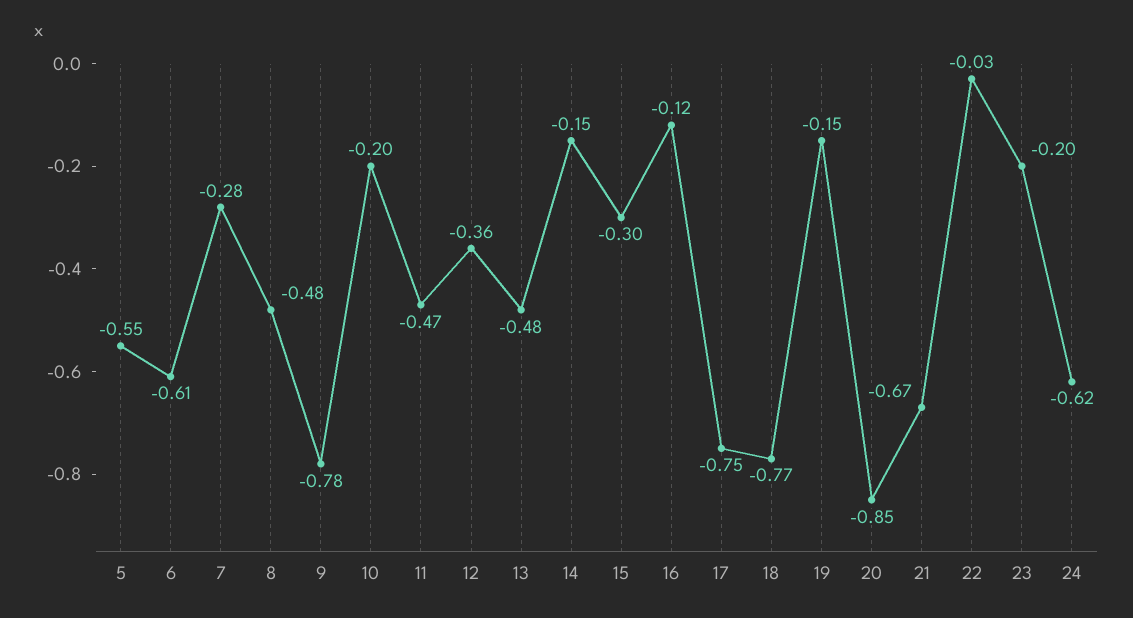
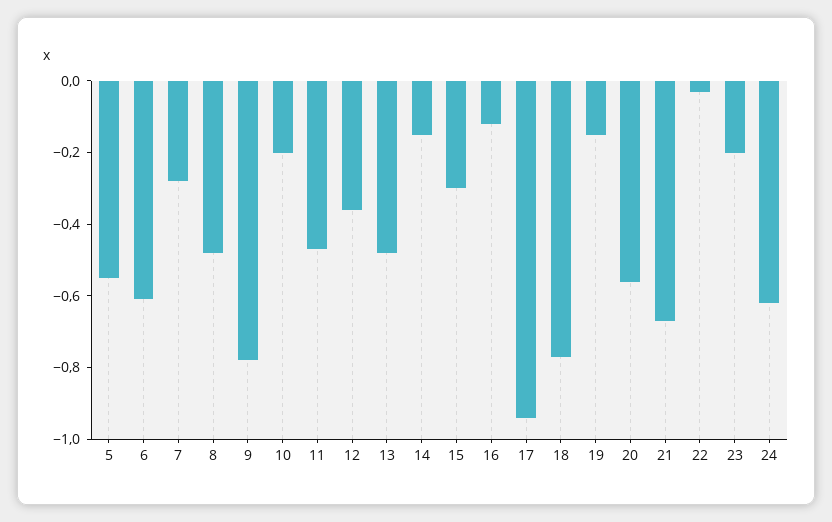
  {
    "5": -0.55,
    "6": -0.61,
    "7": -0.28,
    "8": -0.48,
    "9": -0.78,
    "10": -0.2,
    "11": -0.47,
    "12": -0.36,
    "13": -0.48,
    "14": -0.15,
    "15": -0.3,
    "16": -0.12,
-   "17": -0.75,
+   "17": -0.95,
    "18": -0.77,
    "19": -0.15,
-   "20": -0.85,
+   "20": -0.55,
    "21": -0.67,
    "22": -0.03,
    "23": -0.2,
    "24": -0.62
  }

